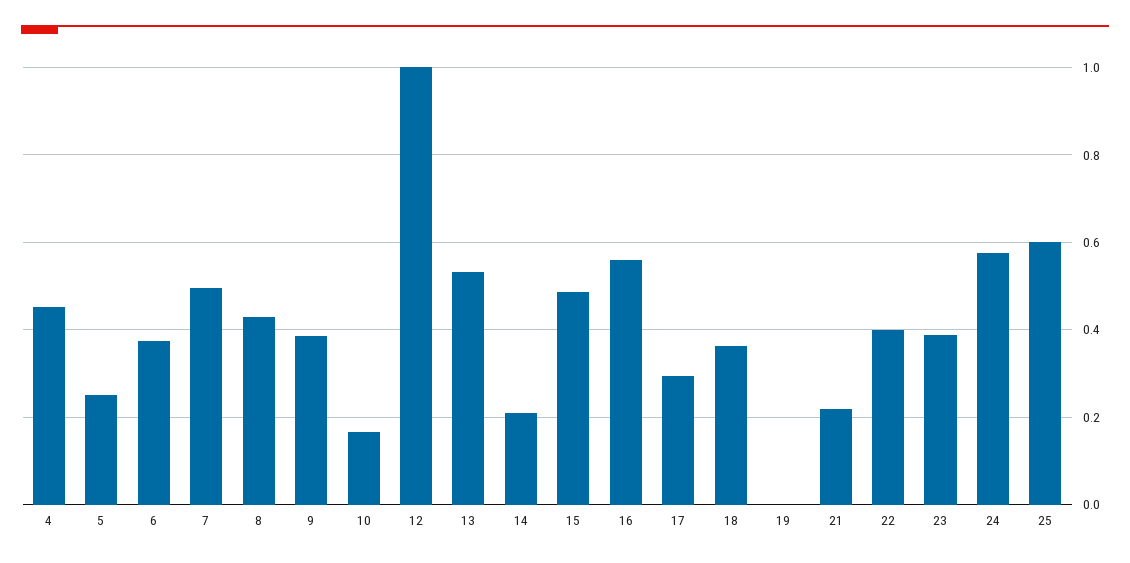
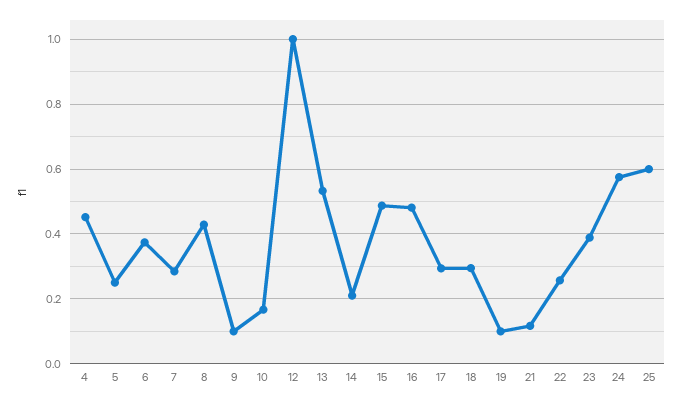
  {
    "4": 0.46,
    "5": 0.26,
    "6": 0.38,
-   "7": 0.5,
+   "7": 0.28,
    "8": 0.42,
-   "9": 0.38,
+   "9": 0.1,
    "10": 0.16,
    "12": 1,
    "13": 0.54,
    "14": 0.22,
    "15": 0.48,
-   "16": 0.56,
+   "16": 0.48,
    "17": 0.3,
-   "18": 0.36,
+   "18": 0.3,
-   "19": 0,
+   "19": 0.1,
-   "21": 0.22,
+   "21": 0.12,
-   "22": 0.4,
+   "22": 0.26,
    "23": 0.38,
    "24": 0.58,
    "25": 0.6
  }

